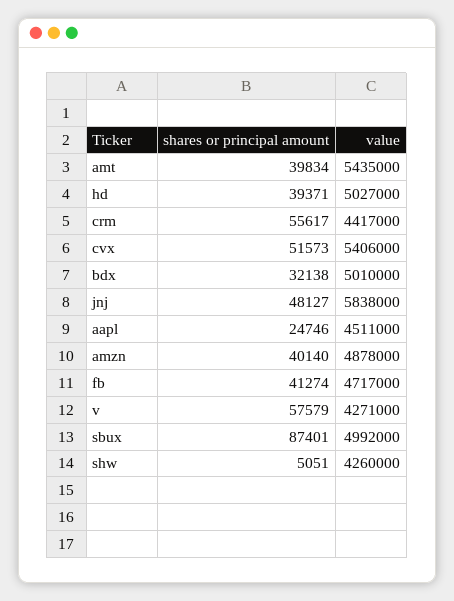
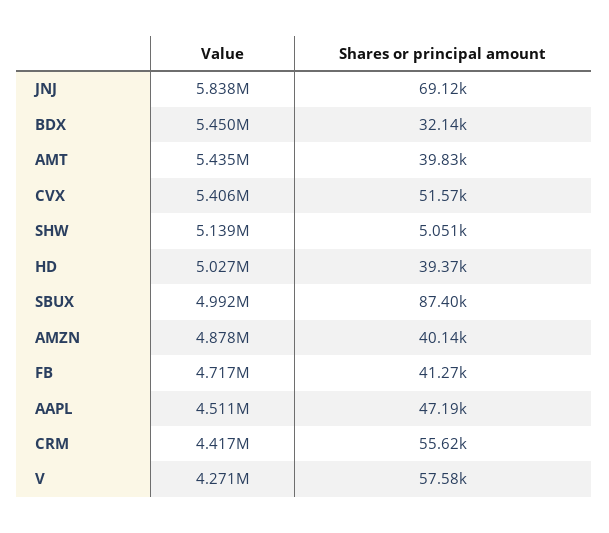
  {
    "shares or principal amount": {
      "amt": 39834,
      "hd": 39371,
      "crm": 55617,
      "cvx": 51573,
      "bdx": 32138,
-     "jnj": 48127,
+     "jnj": 69120,
-     "aapl": 24746,
+     "aapl": 47190,
      "amzn": 40140,
      "fb": 41274,
      "v": 57579,
      "sbux": 87401,
      "shw": 5051
    },
    "value": {
      "amt": 5435000,
      "hd": 5027000,
      "crm": 4417000,
      "cvx": 5406000,
-     "bdx": 5010000,
+     "bdx": 5450000,
      "jnj": 5838000,
      "aapl": 4511000,
      "amzn": 4878000,
      "fb": 4717000,
      "v": 4271000,
      "sbux": 4992000,
-     "shw": 4260000
+     "shw": 5139000
    }
  }

